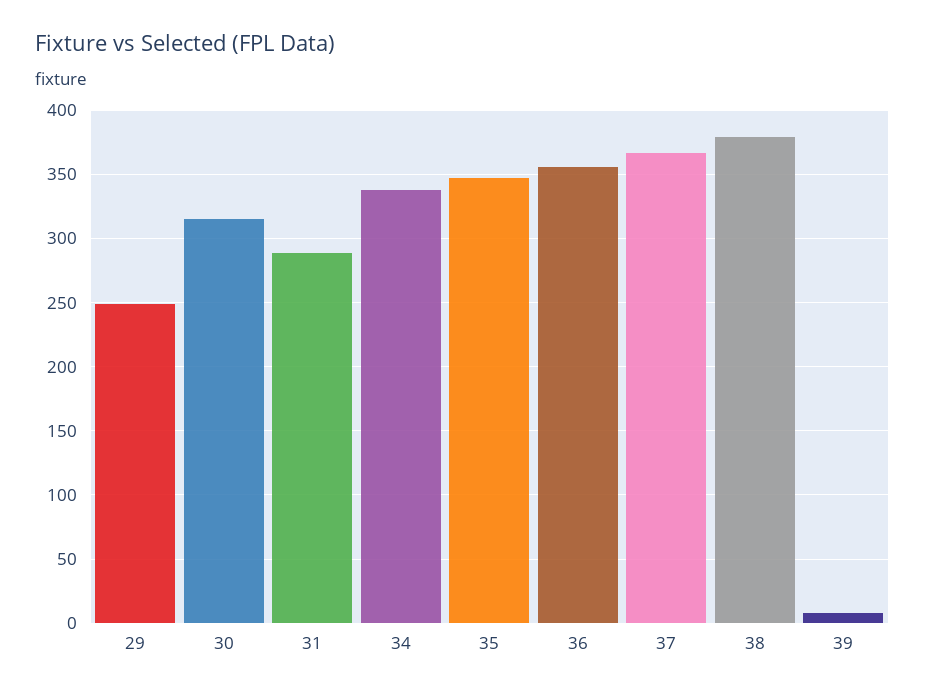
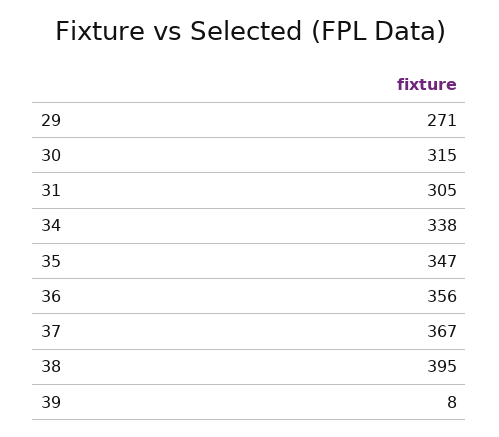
  {
-   "29": 250,
+   "29": 271,
    "30": 315,
-   "31": 290,
+   "31": 305,
    "34": 338,
    "35": 347,
    "36": 356,
    "37": 367,
-   "38": 380,
+   "38": 395,
    "39": 8
  }

